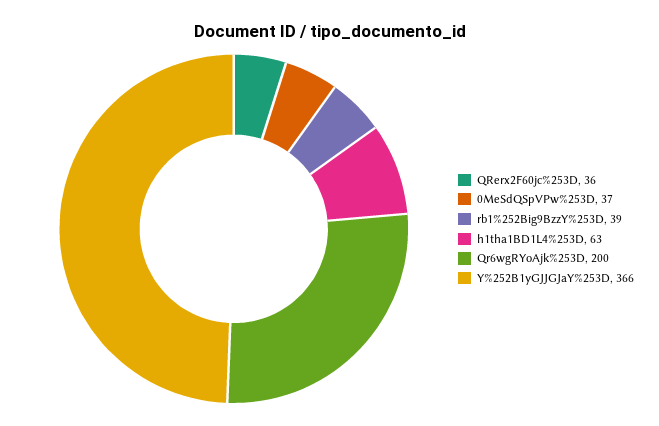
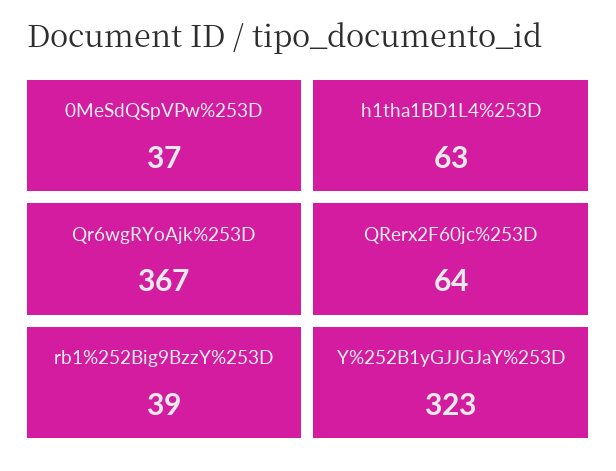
  {
-   "QRerx2F60jc%253D": 36,
+   "QRerx2F60jc%253D": 64,
    "0MeSdQSpVPw%253D": 37,
    "rb1%252Big9BzzY%253D": 39,
    "h1tha1BD1L4%253D": 63,
-   "Qr6wgRYoAjk%253D": 200,
+   "Qr6wgRYoAjk%253D": 367,
-   "Y%252B1yGJJGJaY%253D": 366
+   "Y%252B1yGJJGJaY%253D": 323
  }

